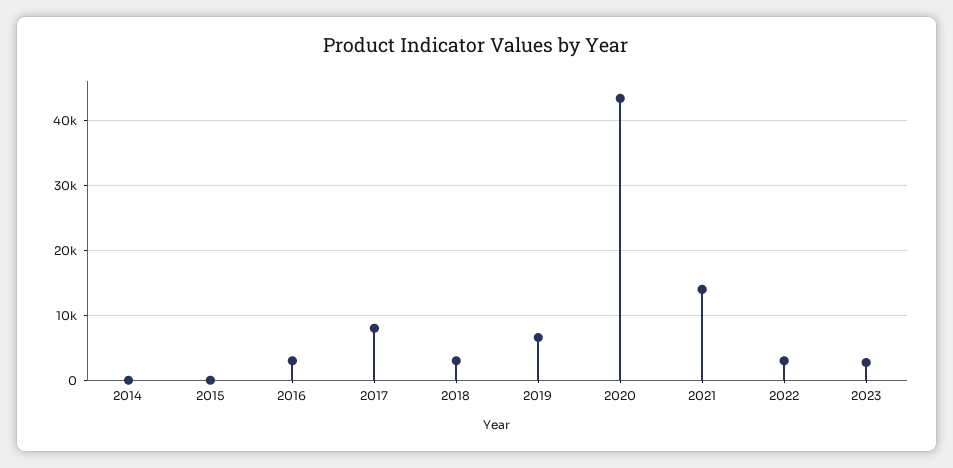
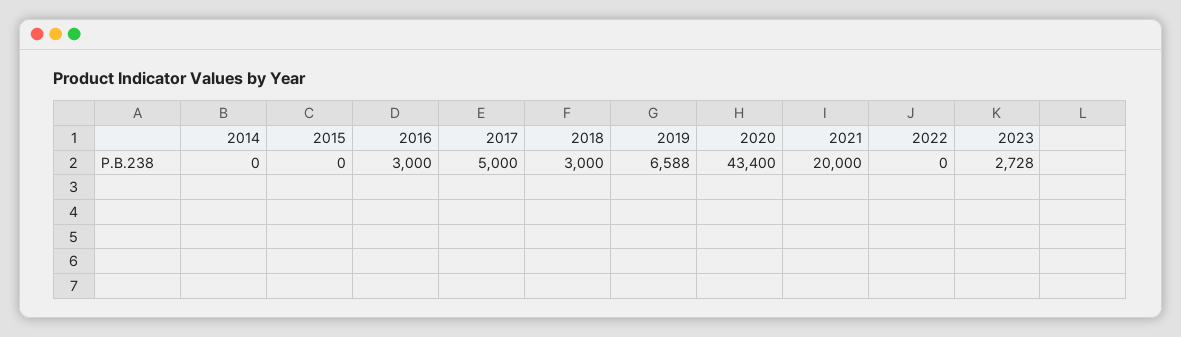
  {
    "2014": 0,
    "2015": 0,
    "2016": 3000,
-   "2017": 8000,
+   "2017": 5000,
    "2018": 3000,
    "2019": 6588,
    "2020": 43400,
-   "2021": 14000,
+   "2021": 20000,
-   "2022": 3000,
+   "2022": 0,
    "2023": 2728
  }

